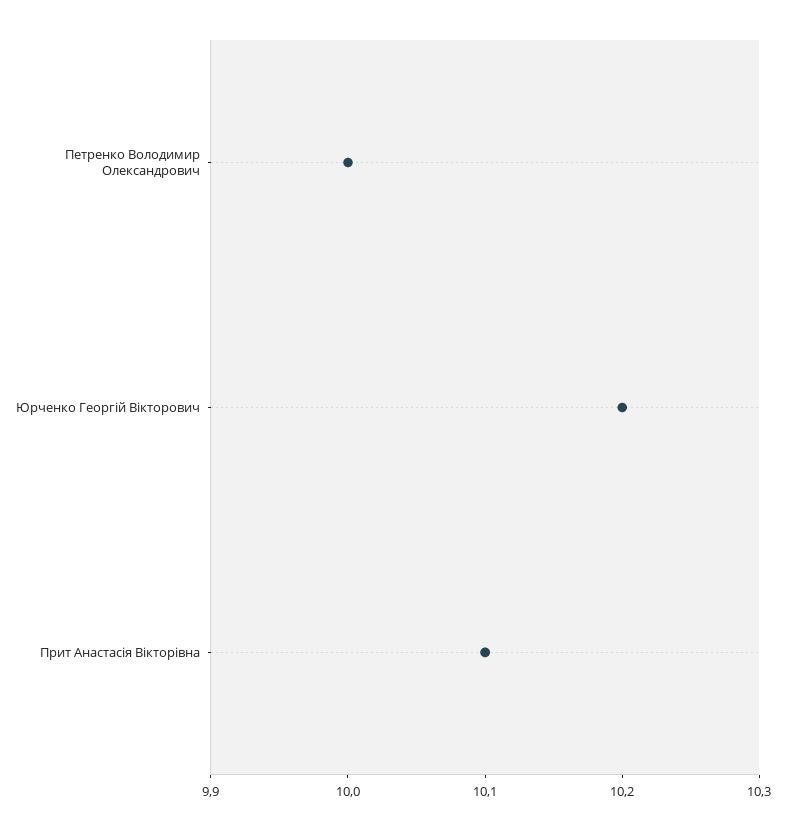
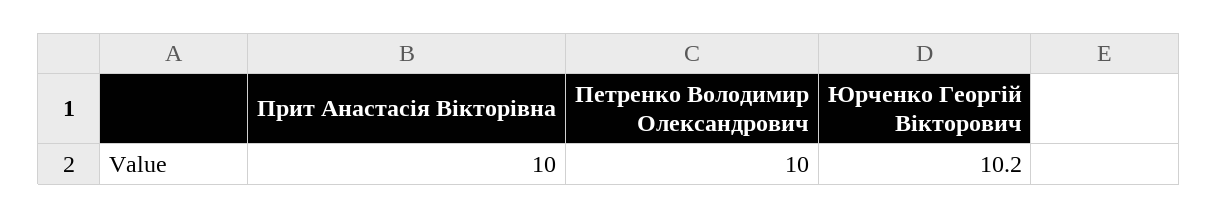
  {
    "Петренко Володимир Олександрович": 10,
    "Юрченко Георгій Вікторович": 10.2,
-   "Прит Анастасія Вікторівна": 10.1
+   "Прит Анастасія Вікторівна": 10
  }

